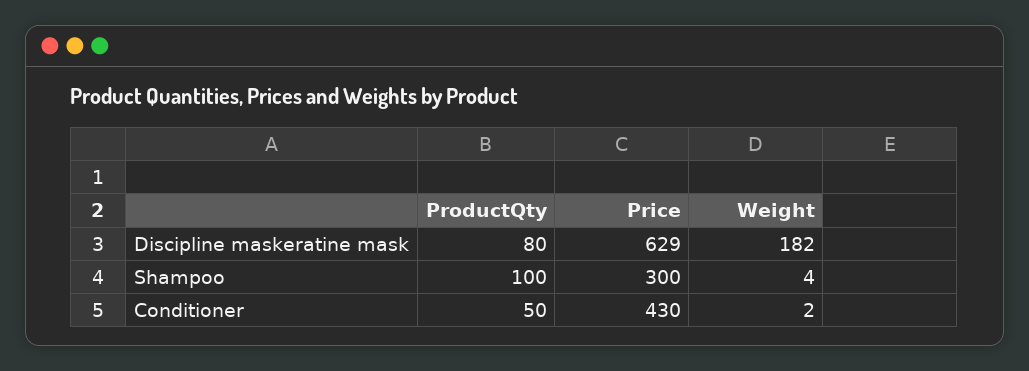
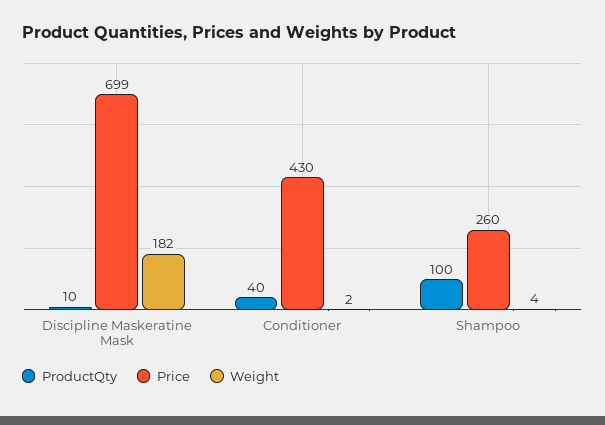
  {
    "ProductQty": {
-     "Discipline maskeratine mask": 80,
+     "Discipline maskeratine mask": 10,
      "Shampoo": 100,
-     "Conditioner": 50
+     "Conditioner": 40
    },
    "Price": {
-     "Discipline maskeratine mask": 629,
+     "Discipline maskeratine mask": 699,
-     "Shampoo": 300,
+     "Shampoo": 260,
      "Conditioner": 430
    },
    "Weight": {
      "Discipline maskeratine mask": 182,
      "Shampoo": 4,
      "Conditioner": 2
    }
  }

